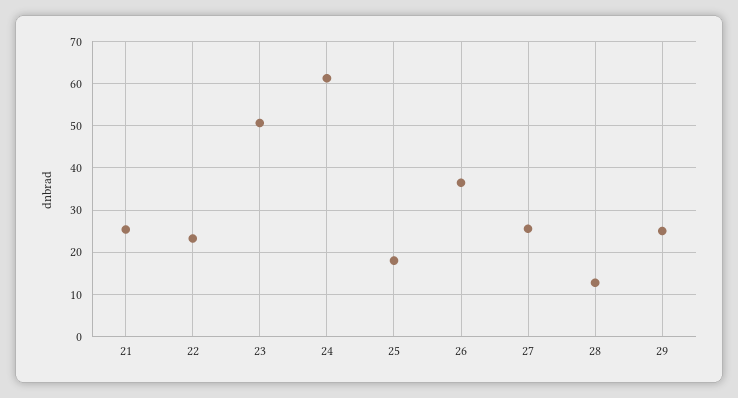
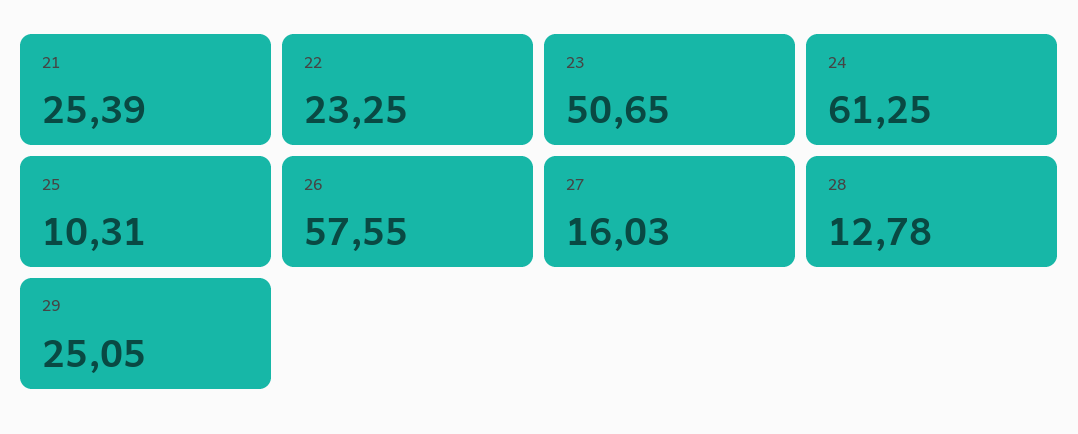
  {
    "21": 25.39,
    "22": 23.25,
    "23": 50.65,
    "24": 61.25,
-   "25": 18,
+   "25": 10.31,
-   "26": 36,
+   "26": 57.55,
-   "27": 26,
+   "27": 16.03,
    "28": 12.78,
    "29": 25.05
  }

